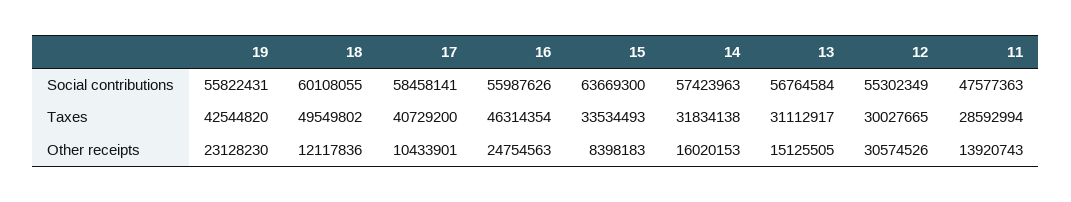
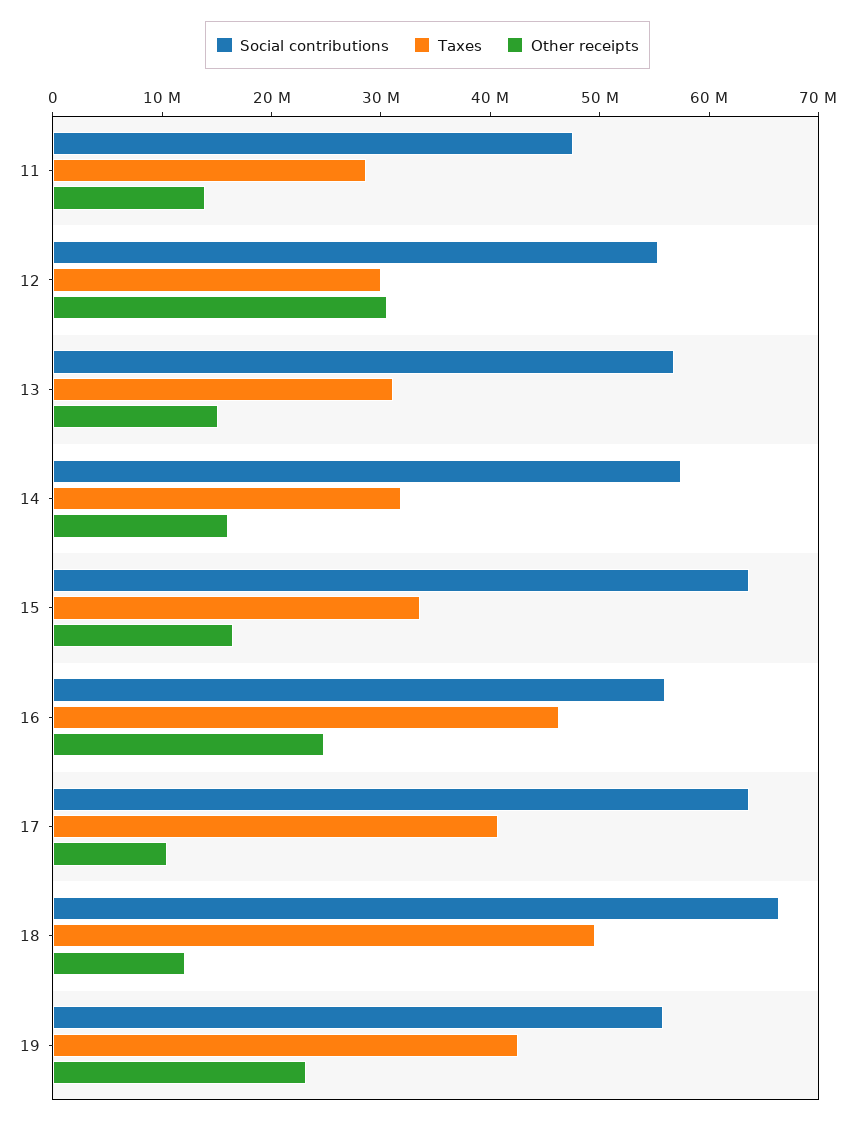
  {
    "Social contributions": {
      "19": 55822431,
-     "18": 60108055,
+     "18": 66000000,
-     "17": 58458141,
+     "17": 64000000,
      "16": 55987626,
      "15": 63669300,
      "14": 57423963,
      "13": 56764584,
      "12": 55302349,
      "11": 47577363
    },
    "Taxes": {
      "19": 42544820,
      "18": 49549802,
      "17": 40729200,
      "16": 46314354,
      "15": 33534493,
      "14": 31834138,
      "13": 31112917,
      "12": 30027665,
      "11": 28592994
    },
    "Other receipts": {
      "19": 23128230,
      "18": 12117836,
      "17": 10433901,
      "16": 24754563,
-     "15": 8398183,
+     "15": 16000000,
      "14": 16020153,
      "13": 15125505,
      "12": 30574526,
      "11": 13920743
    }
  }

